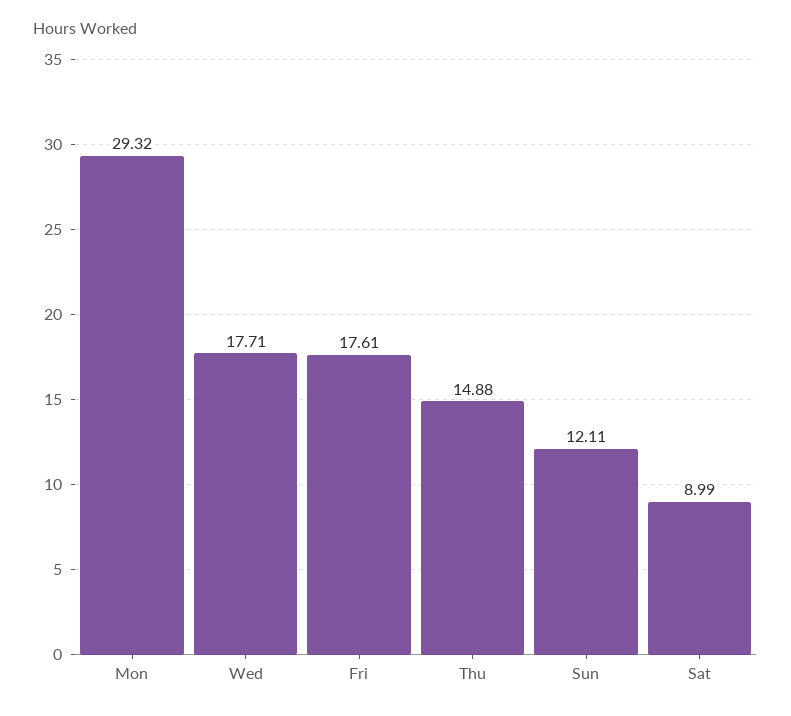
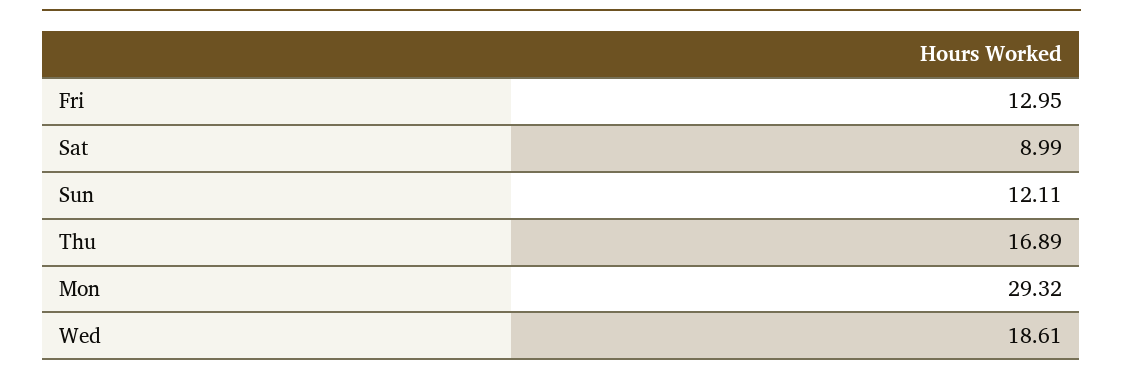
  {
    "Mon": 29.32,
-   "Wed": 17.71,
+   "Wed": 18.61,
-   "Fri": 17.61,
+   "Fri": 12.95,
-   "Thu": 14.88,
+   "Thu": 16.89,
    "Sun": 12.11,
    "Sat": 8.99
  }

